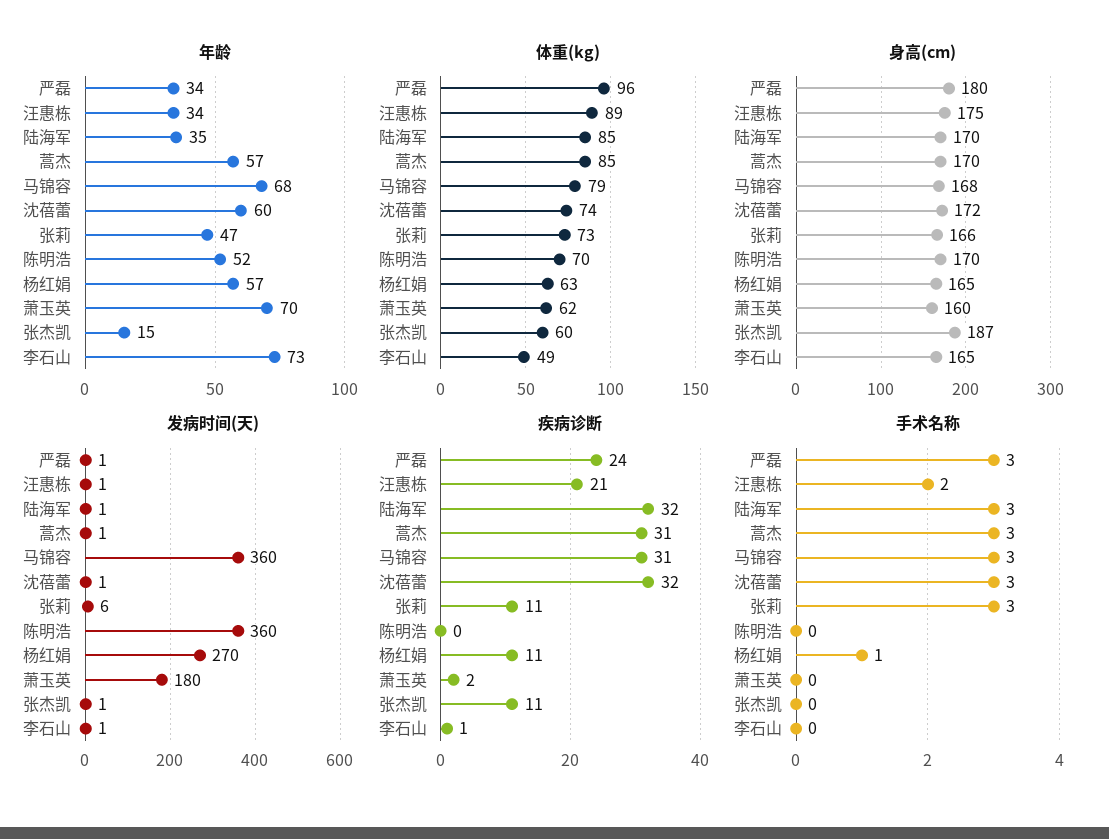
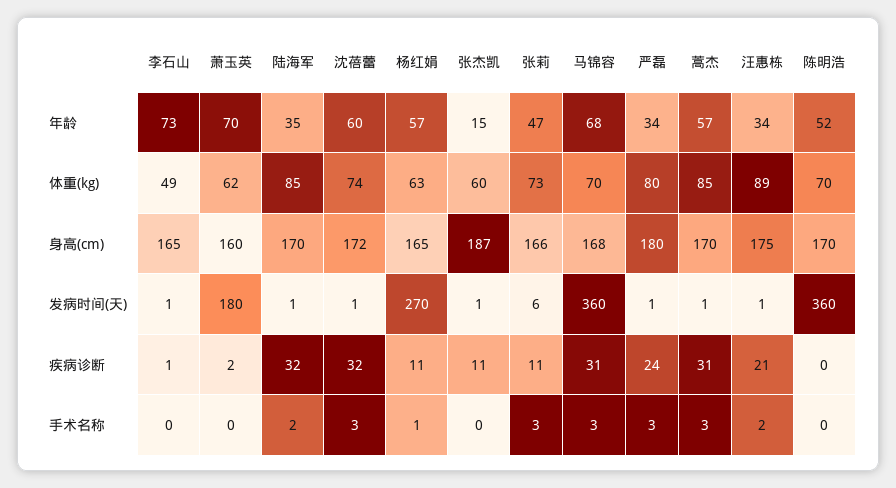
  {
    "年龄": {
      "严磊": 34,
      "汪惠栋": 34,
      "陆海军": 35,
      "蒿杰": 57,
      "马锦容": 68,
      "沈蓓蕾": 60,
      "张莉": 47,
      "陈明浩": 52,
      "杨红娟": 57,
      "萧玉英": 70,
      "张杰凯": 15,
      "李石山": 73
    },
    "体重(kg)": {
-     "严磊": 96,
+     "严磊": 80,
      "汪惠栋": 89,
      "陆海军": 85,
      "蒿杰": 85,
-     "马锦容": 79,
+     "马锦容": 70,
      "沈蓓蕾": 74,
      "张莉": 73,
      "陈明浩": 70,
      "杨红娟": 63,
      "萧玉英": 62,
      "张杰凯": 60,
      "李石山": 49
    },
    "身高(cm)": {
      "严磊": 180,
      "汪惠栋": 175,
      "陆海军": 170,
      "蒿杰": 170,
      "马锦容": 168,
      "沈蓓蕾": 172,
      "张莉": 166,
      "陈明浩": 170,
      "杨红娟": 165,
      "萧玉英": 160,
      "张杰凯": 187,
      "李石山": 165
    },
    "发病时间(天)": {
      "严磊": 1,
      "汪惠栋": 1,
      "陆海军": 1,
      "蒿杰": 1,
      "马锦容": 360,
      "沈蓓蕾": 1,
      "张莉": 6,
      "陈明浩": 360,
      "杨红娟": 270,
      "萧玉英": 180,
      "张杰凯": 1,
      "李石山": 1
    },
    "疾病诊断": {
      "严磊": 24,
      "汪惠栋": 21,
      "陆海军": 32,
      "蒿杰": 31,
      "马锦容": 31,
      "沈蓓蕾": 32,
      "张莉": 11,
      "陈明浩": 0,
      "杨红娟": 11,
      "萧玉英": 2,
      "张杰凯": 11,
      "李石山": 1
    },
    "手术名称": {
      "严磊": 3,
      "汪惠栋": 2,
-     "陆海军": 3,
+     "陆海军": 2,
      "蒿杰": 3,
      "马锦容": 3,
      "沈蓓蕾": 3,
      "张莉": 3,
      "陈明浩": 0,
      "杨红娟": 1,
      "萧玉英": 0,
      "张杰凯": 0,
      "李石山": 0
    }
  }

